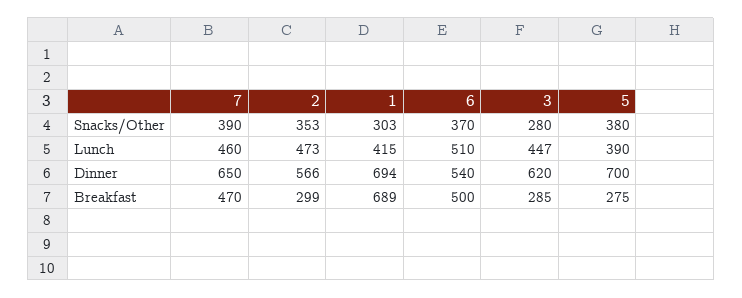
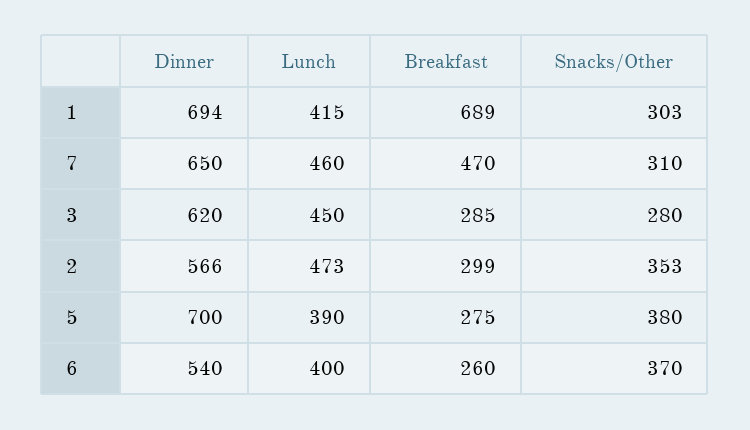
  {
    "7": {
-     "Snacks/Other": 390,
+     "Snacks/Other": 310,
      "Lunch": 460,
      "Dinner": 650,
      "Breakfast": 470
    },
    "2": {
      "Snacks/Other": 353,
      "Lunch": 473,
      "Dinner": 566,
      "Breakfast": 299
    },
    "1": {
      "Snacks/Other": 303,
      "Lunch": 415,
      "Dinner": 694,
      "Breakfast": 689
    },
    "6": {
      "Snacks/Other": 370,
-     "Lunch": 510,
+     "Lunch": 400,
      "Dinner": 540,
-     "Breakfast": 500
+     "Breakfast": 260
    },
    "3": {
      "Snacks/Other": 280,
-     "Lunch": 447,
+     "Lunch": 450,
      "Dinner": 620,
      "Breakfast": 285
    },
    "5": {
      "Snacks/Other": 380,
      "Lunch": 390,
      "Dinner": 700,
      "Breakfast": 275
    }
  }

